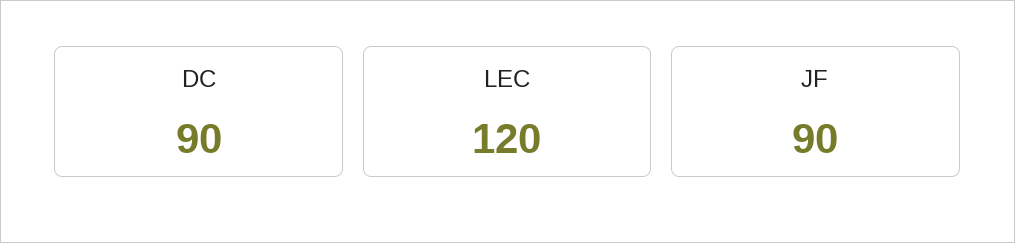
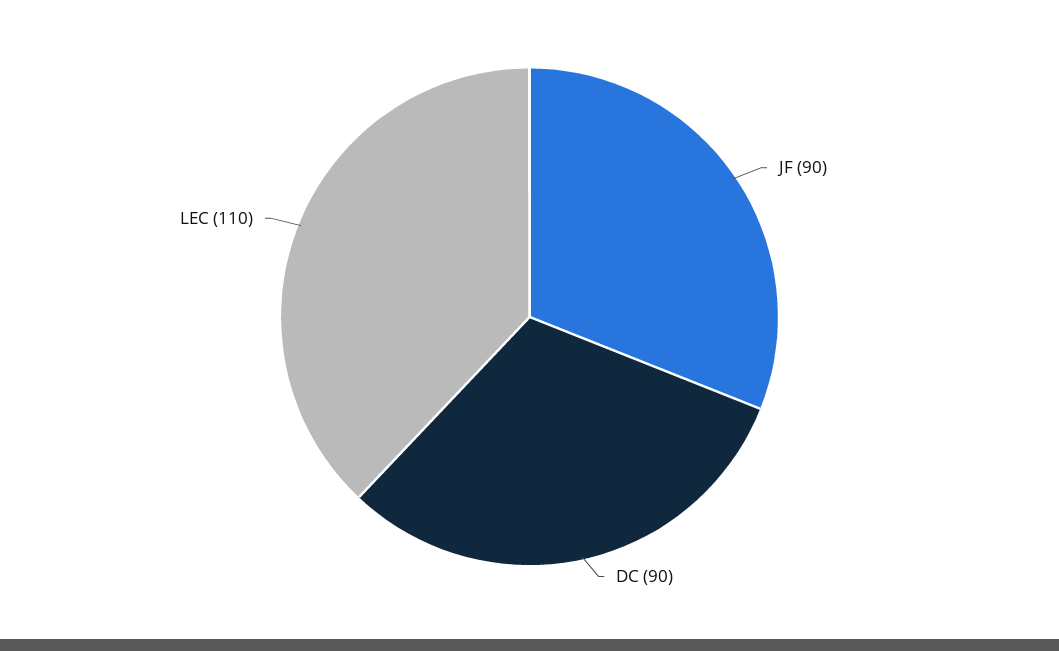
  {
    "DC": 90,
-   "LEC": 120,
+   "LEC": 110,
    "JF": 90
  }

